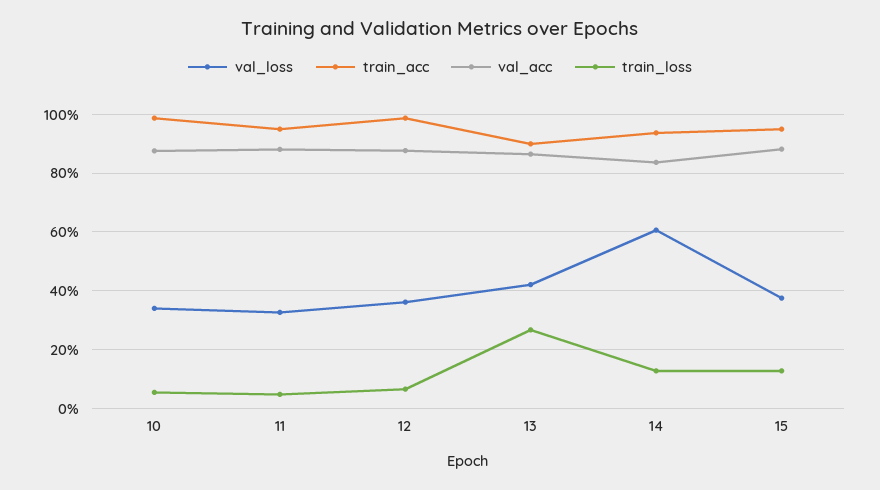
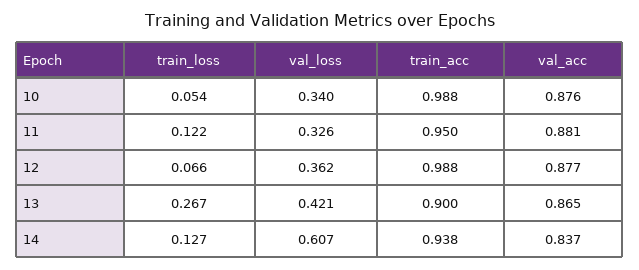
  {
    "val_loss": {
      "10": 0.34,
      "11": 0.326,
      "12": 0.362,
      "13": 0.421,
-     "14": 0.607,
+     "14": 0.607
-     "15": 0.375
    },
    "train_acc": {
      "10": 0.988,
      "11": 0.95,
      "12": 0.988,
      "13": 0.9,
-     "14": 0.938,
+     "14": 0.938
-     "15": 0.95
    },
    "val_acc": {
      "10": 0.876,
      "11": 0.881,
      "12": 0.877,
      "13": 0.865,
-     "14": 0.837,
+     "14": 0.837
-     "15": 0.875
    },
    "train_loss": {
      "10": 0.054,
-     "11": 0.05,
+     "11": 0.122,
      "12": 0.066,
      "13": 0.267,
-     "14": 0.127,
+     "14": 0.127
-     "15": 0.125
    }
  }

